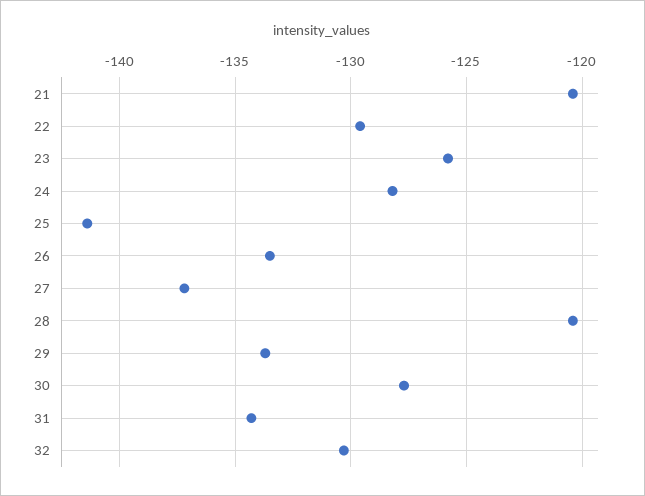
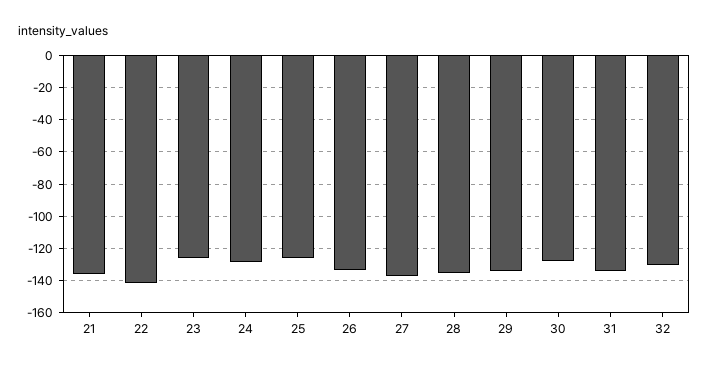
  {
-   "21": -120.5,
+   "21": -135,
-   "22": -129.5,
+   "22": -140,
    "23": -126,
    "24": -128,
-   "25": -141.5,
+   "25": -125,
    "26": -133.5,
    "27": -137,
-   "28": -120.5,
+   "28": -135,
    "29": -133.5,
    "30": -127.5,
    "31": -134.5,
    "32": -130.5
  }

